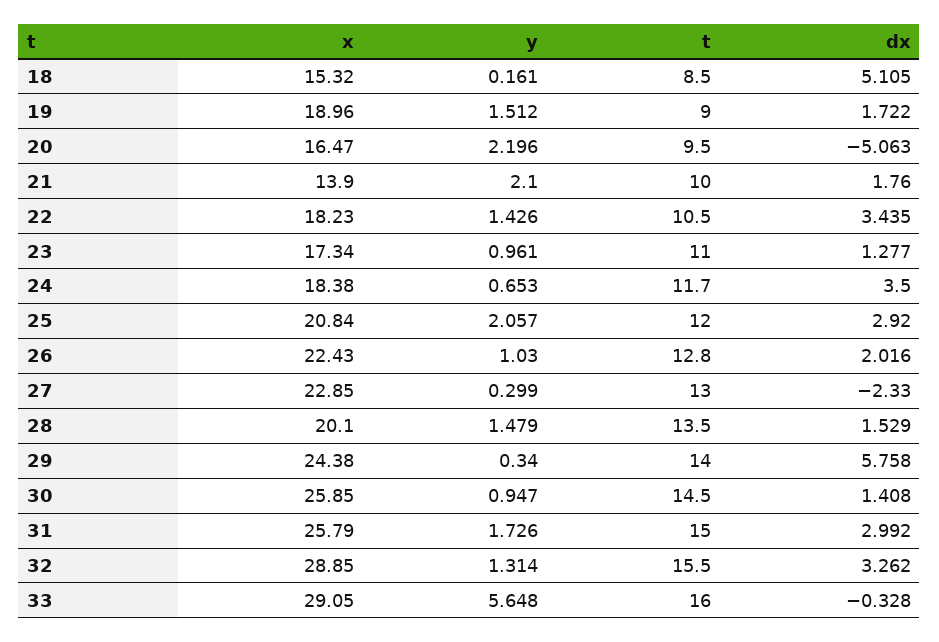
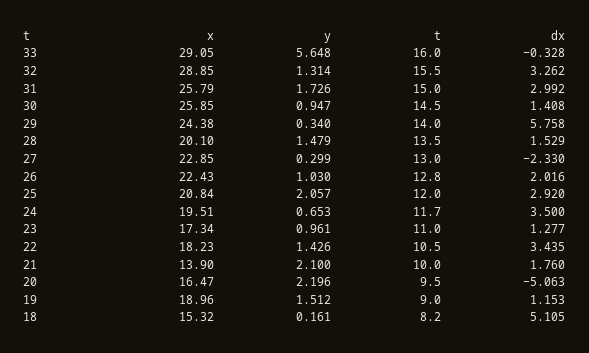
  {
    "x": {
      "18": 15.32,
      "19": 18.96,
      "20": 16.47,
      "21": 13.9,
      "22": 18.23,
      "23": 17.34,
-     "24": 18.38,
+     "24": 19.51,
      "25": 20.84,
      "26": 22.43,
      "27": 22.85,
      "28": 20.1,
      "29": 24.38,
      "30": 25.85,
      "31": 25.79,
      "32": 28.85,
      "33": 29.05
    },
    "y": {
      "18": 0.161,
      "19": 1.512,
      "20": 2.196,
      "21": 2.1,
      "22": 1.426,
      "23": 0.961,
      "24": 0.653,
      "25": 2.057,
      "26": 1.03,
      "27": 0.299,
      "28": 1.479,
      "29": 0.34,
      "30": 0.947,
      "31": 1.726,
      "32": 1.314,
      "33": 5.648
    },
    "t": {
-     "18": 8.5,
+     "18": 8.2,
      "19": 9,
      "20": 9.5,
      "21": 10,
      "22": 10.5,
      "23": 11,
      "24": 11.7,
      "25": 12,
      "26": 12.8,
      "27": 13,
      "28": 13.5,
      "29": 14,
      "30": 14.5,
      "31": 15,
      "32": 15.5,
      "33": 16
    },
    "dx": {
      "18": 5.105,
-     "19": 1.722,
+     "19": 1.153,
      "20": -5.063,
      "21": 1.76,
      "22": 3.435,
      "23": 1.277,
      "24": 3.5,
      "25": 2.92,
      "26": 2.016,
      "27": -2.33,
      "28": 1.529,
      "29": 5.758,
      "30": 1.408,
      "31": 2.992,
      "32": 3.262,
      "33": -0.328
    }
  }

